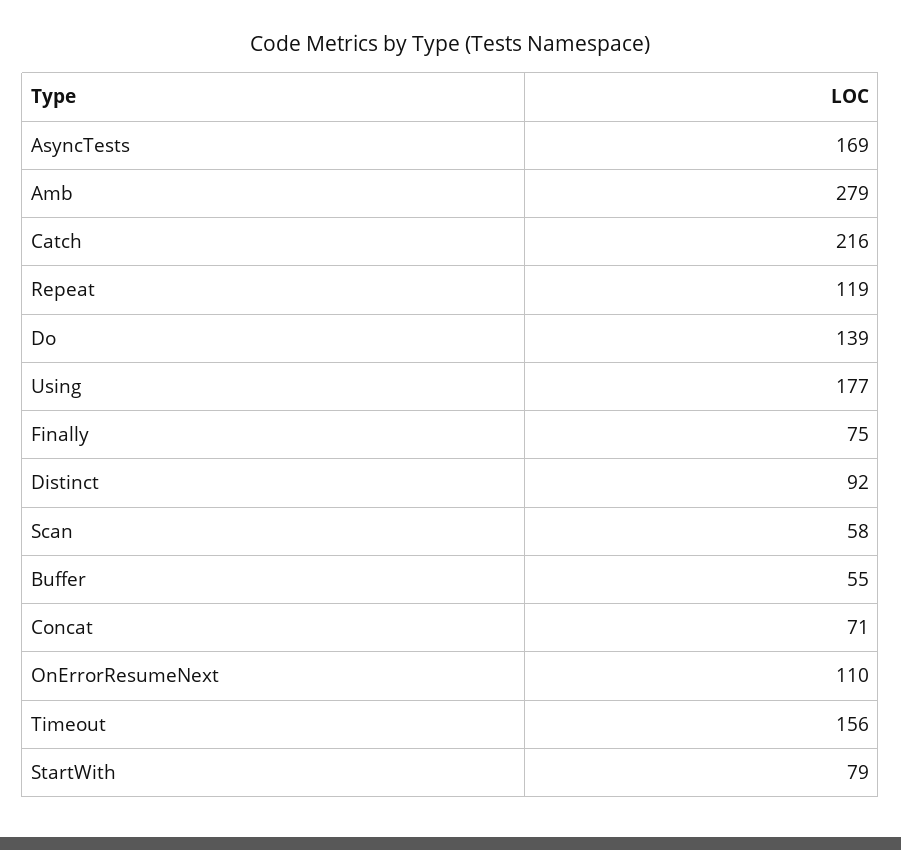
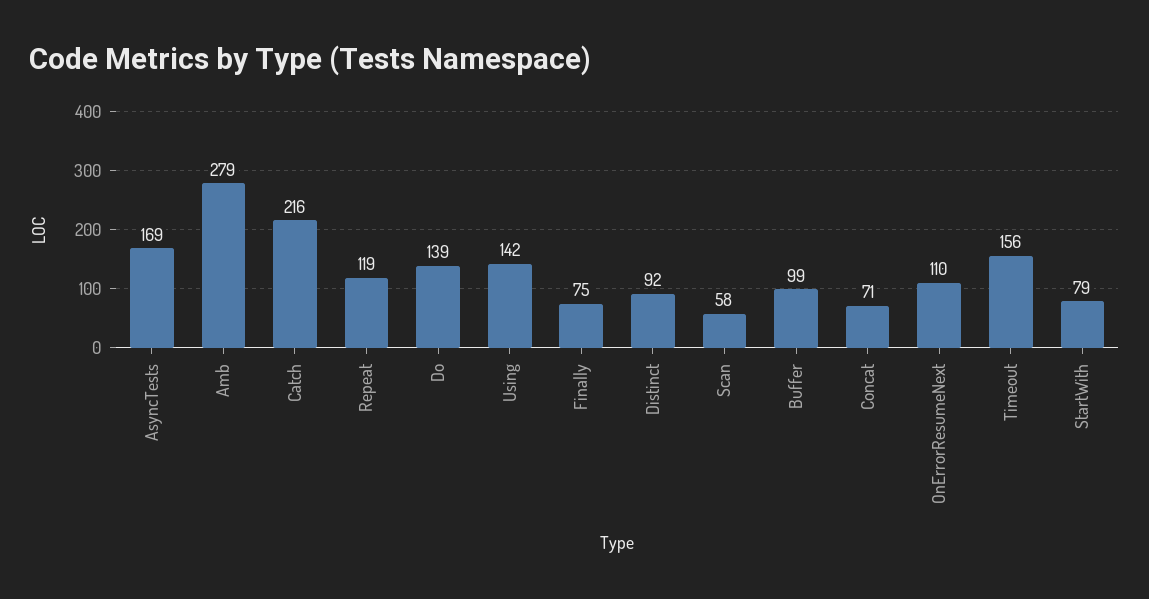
  {
    "AsyncTests": 169,
    "Amb": 279,
    "Catch": 216,
    "Repeat": 119,
    "Do": 139,
-   "Using": 177,
+   "Using": 142,
    "Finally": 75,
    "Distinct": 92,
    "Scan": 58,
-   "Buffer": 55,
+   "Buffer": 99,
    "Concat": 71,
    "OnErrorResumeNext": 110,
    "Timeout": 156,
    "StartWith": 79
  }

